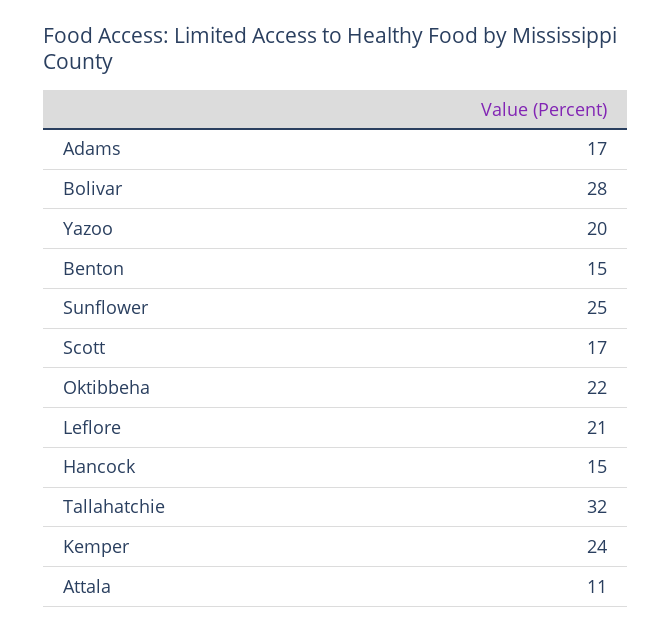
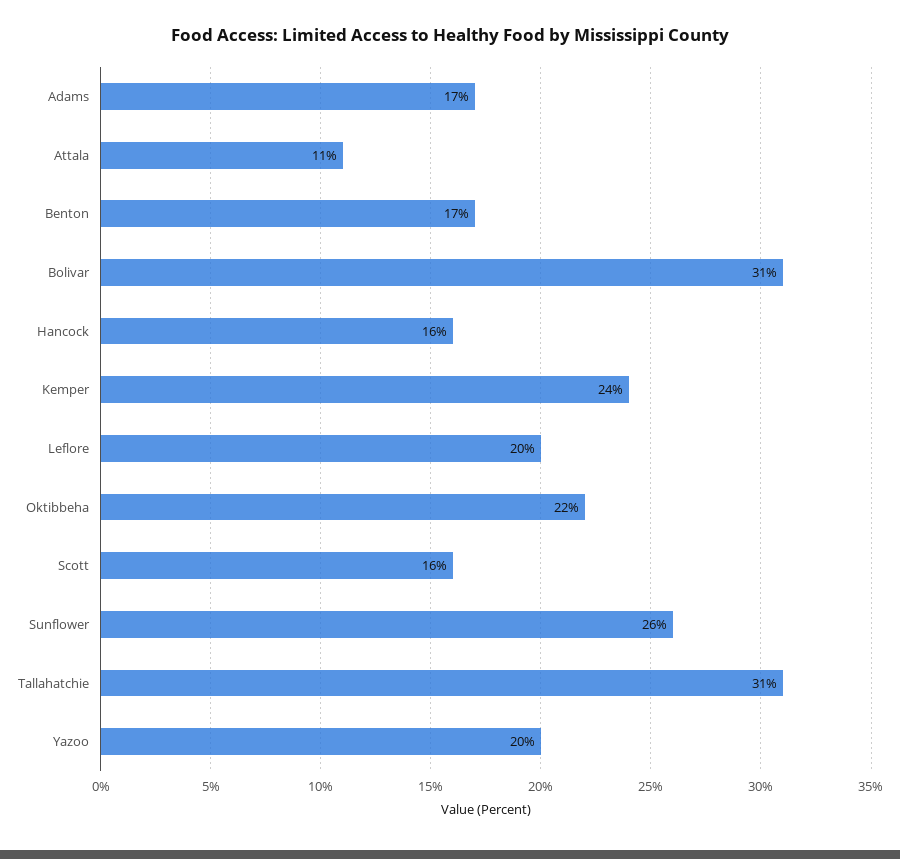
  {
    "Adams": 17,
-   "Bolivar": 28,
+   "Bolivar": 31,
    "Yazoo": 20,
-   "Benton": 15,
+   "Benton": 17,
-   "Sunflower": 25,
+   "Sunflower": 26,
-   "Scott": 17,
+   "Scott": 16,
    "Oktibbeha": 22,
-   "Leflore": 21,
+   "Leflore": 20,
-   "Hancock": 15,
+   "Hancock": 16,
-   "Tallahatchie": 32,
+   "Tallahatchie": 31,
    "Kemper": 24,
    "Attala": 11
  }

